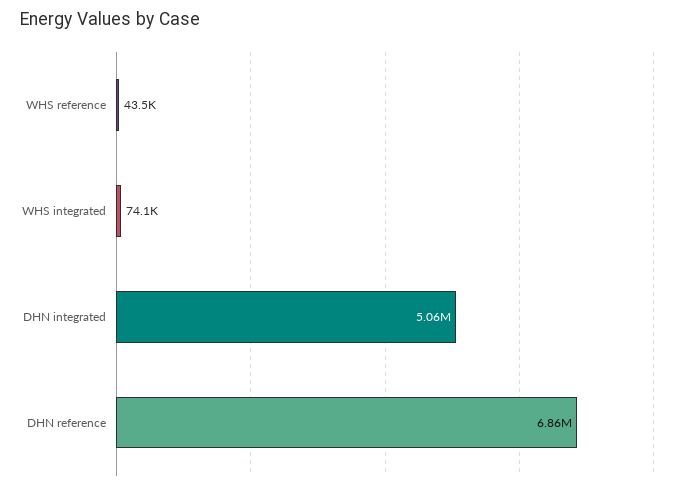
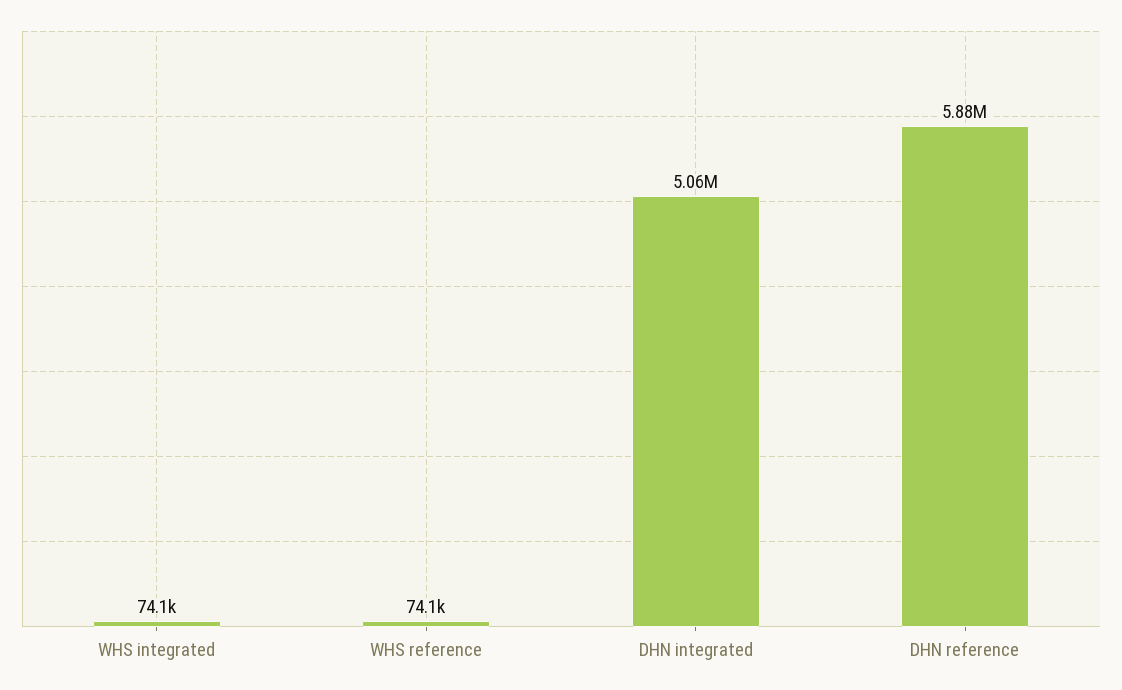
  {
-   "WHS reference": 43500,
+   "WHS reference": 74100,
    "WHS integrated": 74100,
    "DHN integrated": 5060000,
-   "DHN reference": 6860000
+   "DHN reference": 5880000
  }

